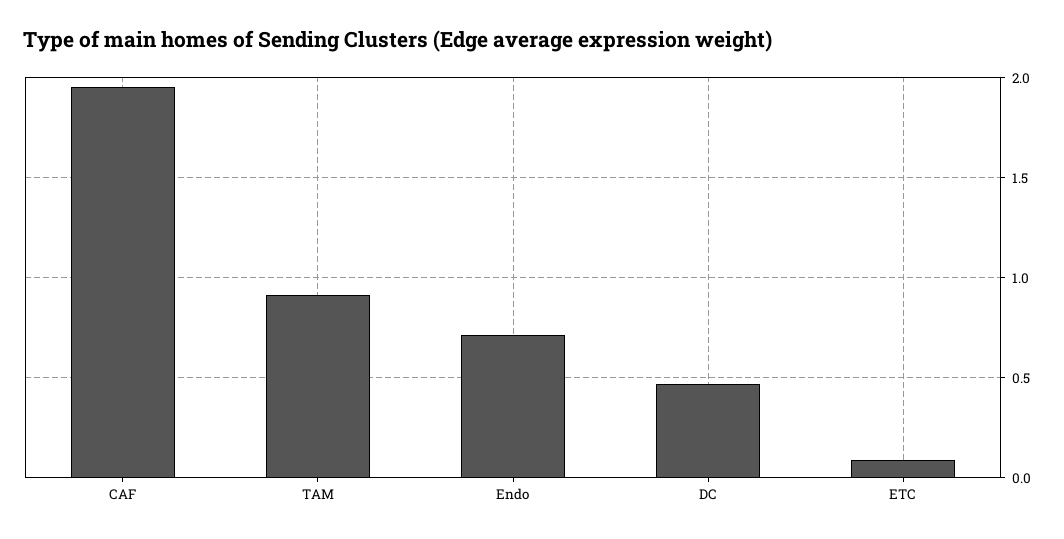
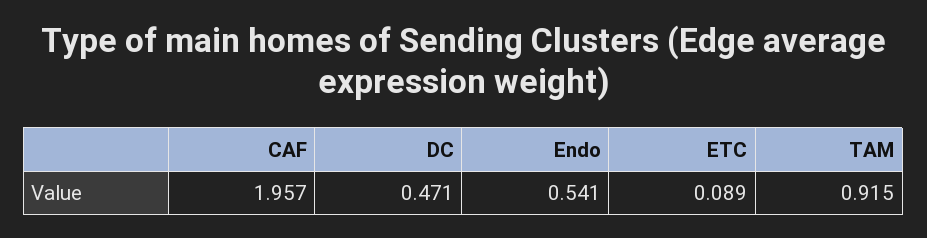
  {
    "CAF": 1.957,
    "TAM": 0.915,
-   "Endo": 0.7,
+   "Endo": 0.541,
    "DC": 0.471,
    "ETC": 0.089
  }

